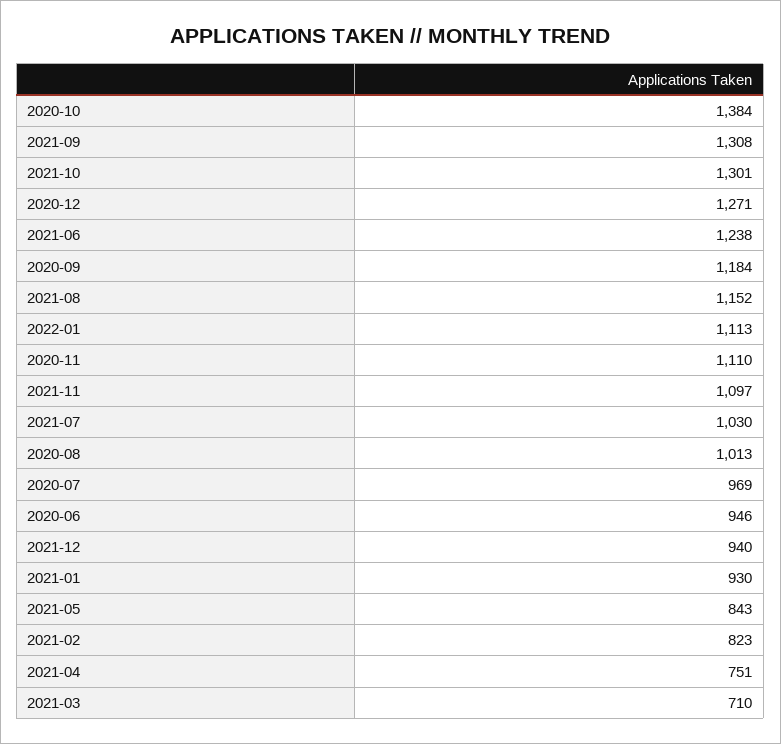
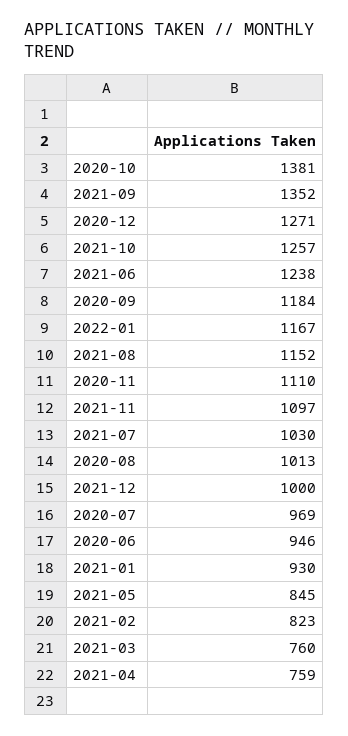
  {
-   "2020-10": 1384,
+   "2020-10": 1381,
-   "2021-09": 1308,
+   "2021-09": 1352,
-   "2021-10": 1301,
+   "2021-10": 1257,
    "2020-12": 1271,
    "2021-06": 1238,
    "2020-09": 1184,
    "2021-08": 1152,
-   "2022-01": 1113,
+   "2022-01": 1167,
    "2020-11": 1110,
    "2021-11": 1097,
    "2021-07": 1030,
    "2020-08": 1013,
    "2020-07": 969,
    "2020-06": 946,
-   "2021-12": 940,
+   "2021-12": 1000,
    "2021-01": 930,
-   "2021-05": 843,
+   "2021-05": 845,
    "2021-02": 823,
-   "2021-04": 751,
+   "2021-04": 759,
-   "2021-03": 710
+   "2021-03": 760
  }

